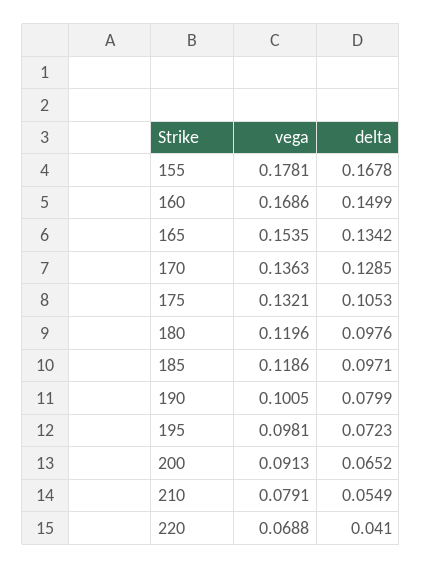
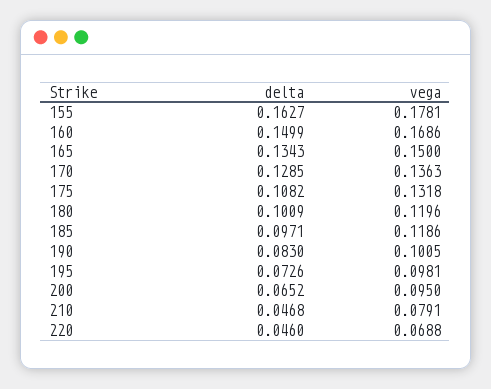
  {
    "vega": {
      "155": 0.1781,
      "160": 0.1686,
-     "165": 0.1535,
+     "165": 0.15,
      "170": 0.1363,
-     "175": 0.1321,
+     "175": 0.1318,
      "180": 0.1196,
      "185": 0.1186,
      "190": 0.1005,
      "195": 0.0981,
-     "200": 0.0913,
+     "200": 0.095,
      "210": 0.0791,
      "220": 0.0688
    },
    "delta": {
-     "155": 0.1678,
+     "155": 0.1627,
      "160": 0.1499,
-     "165": 0.1342,
+     "165": 0.1343,
      "170": 0.1285,
-     "175": 0.1053,
+     "175": 0.1082,
-     "180": 0.0976,
+     "180": 0.1009,
      "185": 0.0971,
-     "190": 0.0799,
+     "190": 0.083,
-     "195": 0.0723,
+     "195": 0.0726,
      "200": 0.0652,
-     "210": 0.0549,
+     "210": 0.0468,
-     "220": 0.041
+     "220": 0.046
    }
  }

